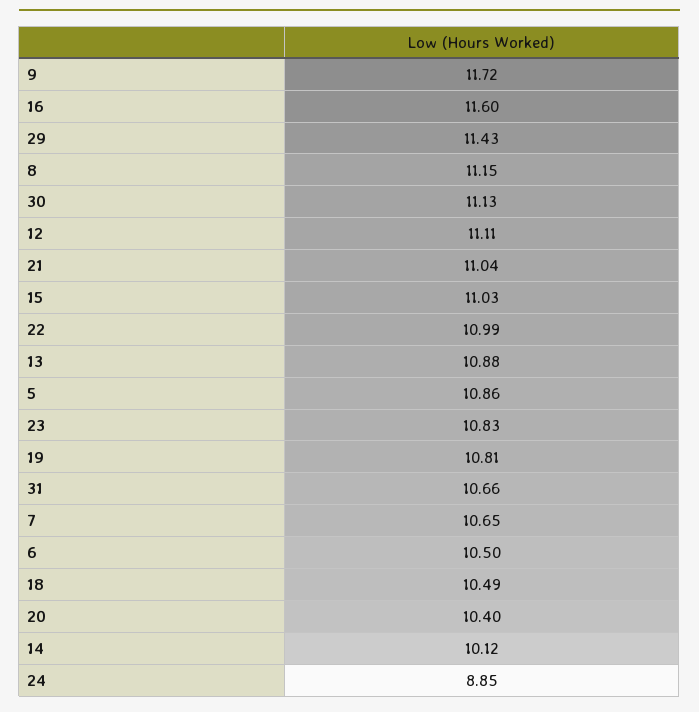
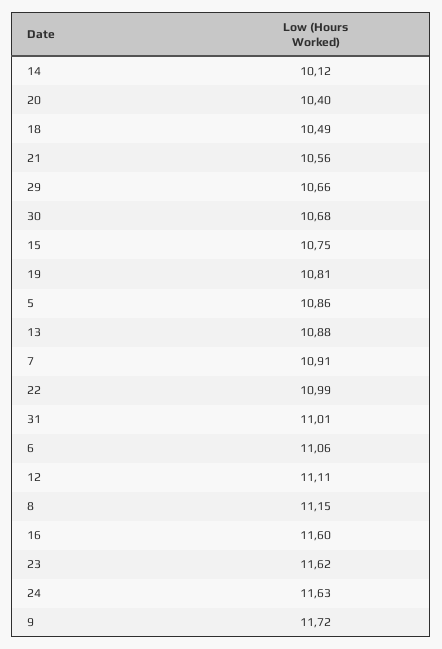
  {
    "9": 11.72,
    "16": 11.6,
-   "29": 11.43,
+   "29": 10.66,
    "8": 11.15,
-   "30": 11.13,
+   "30": 10.68,
    "12": 11.11,
-   "21": 11.04,
+   "21": 10.56,
-   "15": 11.03,
+   "15": 10.75,
    "22": 10.99,
    "13": 10.88,
    "5": 10.86,
-   "23": 10.83,
+   "23": 11.62,
    "19": 10.81,
-   "31": 10.66,
+   "31": 11.01,
-   "7": 10.65,
+   "7": 10.91,
-   "6": 10.5,
+   "6": 11.06,
    "18": 10.49,
    "20": 10.4,
    "14": 10.12,
-   "24": 8.85
+   "24": 11.63
  }

